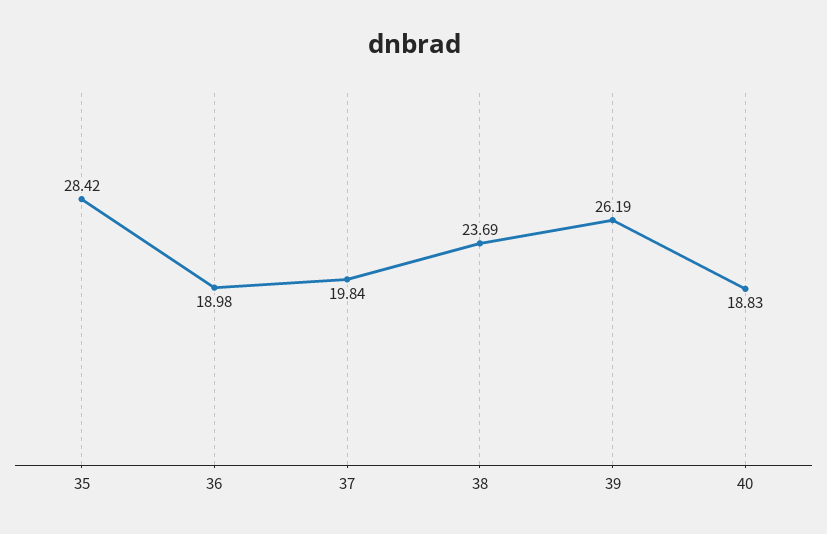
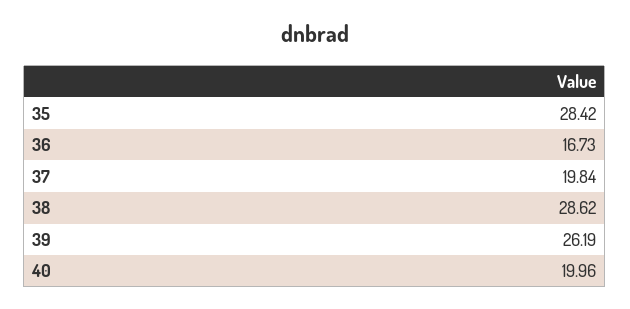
  {
    "35": 28.42,
-   "36": 18.98,
+   "36": 16.73,
    "37": 19.84,
-   "38": 23.69,
+   "38": 28.62,
    "39": 26.19,
-   "40": 18.83
+   "40": 19.96
  }

